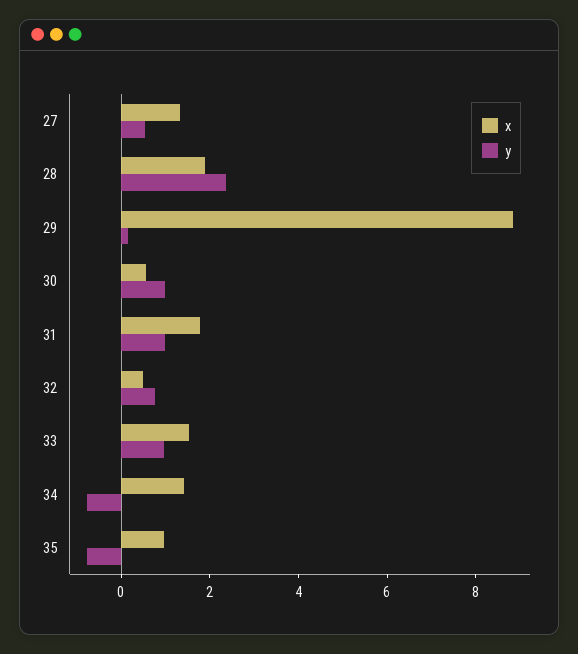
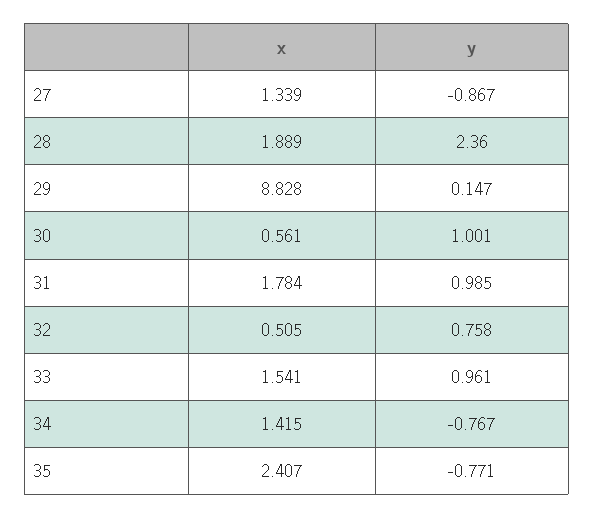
  {
    "x": {
      "27": 1.339,
      "28": 1.889,
      "29": 8.828,
      "30": 0.561,
      "31": 1.784,
      "32": 0.505,
      "33": 1.541,
      "34": 1.415,
-     "35": 1
+     "35": 2.407
    },
    "y": {
-     "27": 0.5,
+     "27": -0.867,
      "28": 2.36,
      "29": 0.147,
      "30": 1.001,
      "31": 0.985,
      "32": 0.758,
      "33": 0.961,
      "34": -0.767,
      "35": -0.771
    }
  }

